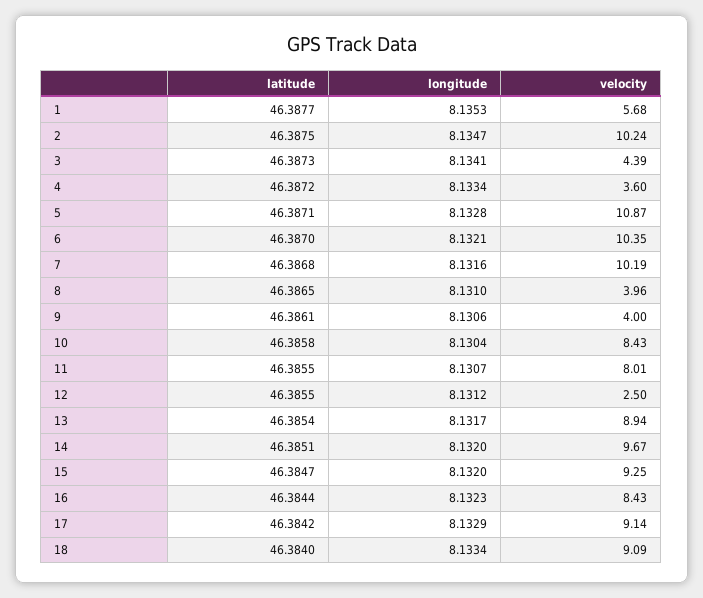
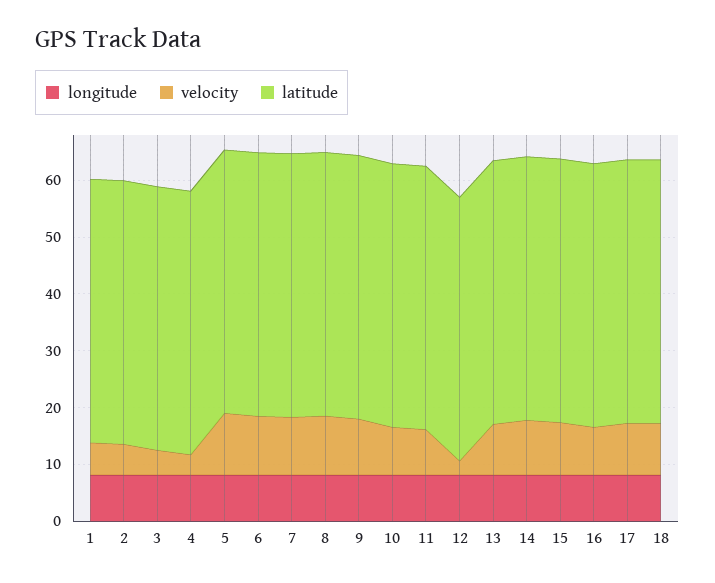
  {
    "latitude": {
      "1": 46.3877,
      "2": 46.3875,
      "3": 46.3873,
      "4": 46.3872,
      "5": 46.3871,
      "6": 46.387,
      "7": 46.3868,
      "8": 46.3865,
      "9": 46.3861,
      "10": 46.3858,
      "11": 46.3855,
      "12": 46.3855,
      "13": 46.3854,
      "14": 46.3851,
      "15": 46.3847,
      "16": 46.3844,
      "17": 46.3842,
      "18": 46.384
    },
    "longitude": {
      "1": 8.1353,
      "2": 8.1347,
      "3": 8.1341,
      "4": 8.1334,
      "5": 8.1328,
      "6": 8.1321,
      "7": 8.1316,
      "8": 8.131,
      "9": 8.1306,
      "10": 8.1304,
      "11": 8.1307,
      "12": 8.1312,
      "13": 8.1317,
      "14": 8.132,
      "15": 8.132,
      "16": 8.1323,
      "17": 8.1329,
      "18": 8.1334
    },
    "velocity": {
      "1": 5.68,
-     "2": 10.24,
+     "2": 6,
      "3": 4.39,
      "4": 3.6,
      "5": 10.87,
      "6": 10.35,
      "7": 10.19,
-     "8": 3.96,
+     "8": 10,
-     "9": 4,
+     "9": 10,
      "10": 8.43,
      "11": 8.01,
      "12": 2.5,
      "13": 8.94,
      "14": 9.67,
      "15": 9.25,
      "16": 8.43,
      "17": 9.14,
      "18": 9.09
    }
  }

